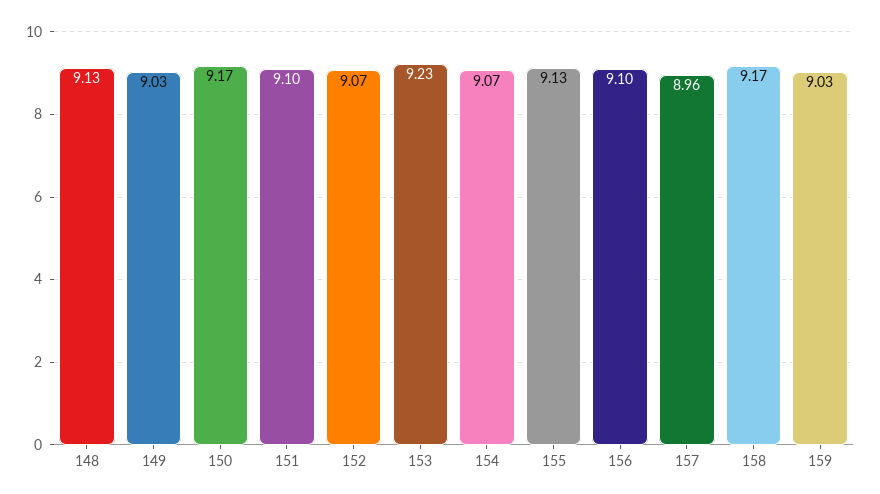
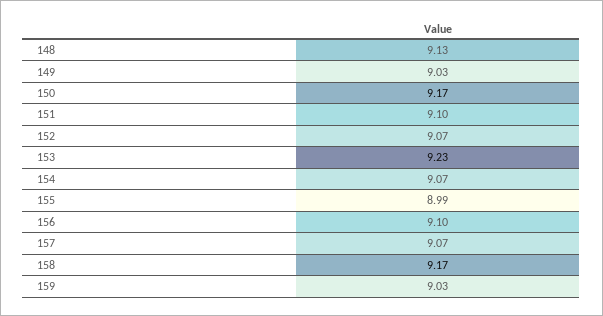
  {
    "148": 9.13,
    "149": 9.03,
    "150": 9.17,
    "151": 9.1,
    "152": 9.07,
    "153": 9.23,
    "154": 9.07,
-   "155": 9.13,
+   "155": 8.99,
    "156": 9.1,
-   "157": 8.96,
+   "157": 9.07,
    "158": 9.17,
    "159": 9.03
  }

